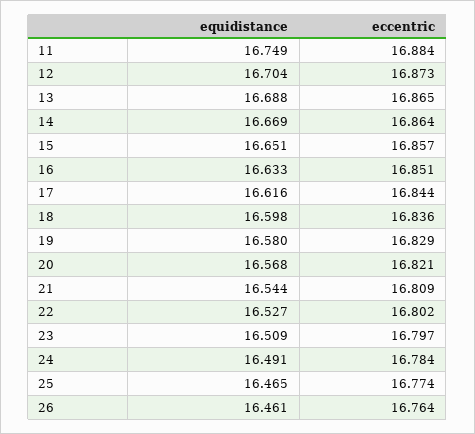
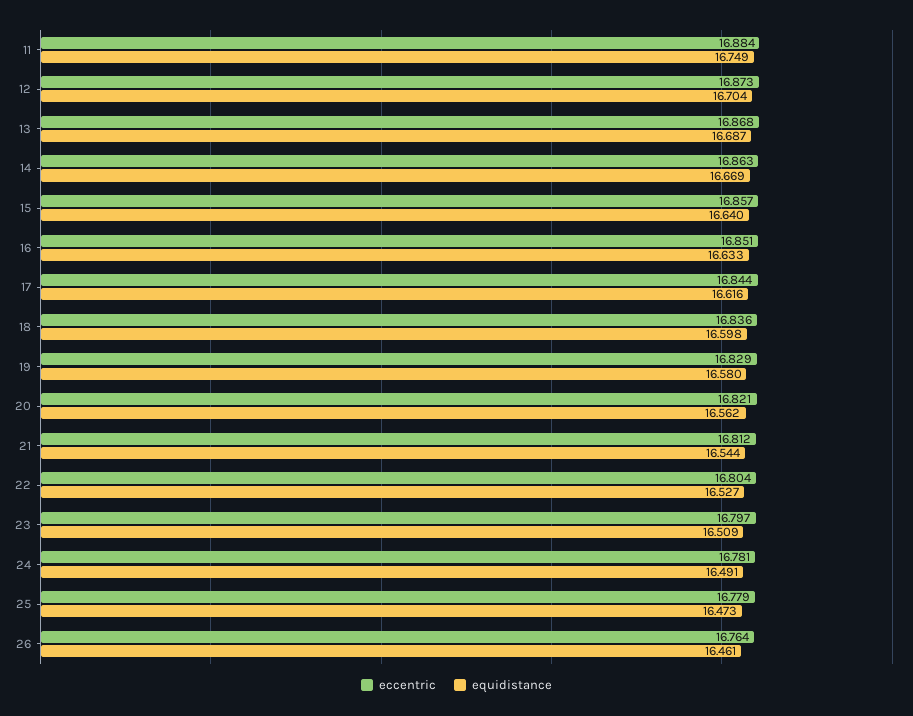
  {
    "equidistance": {
      "11": 16.749,
      "12": 16.704,
-     "13": 16.688,
+     "13": 16.687,
      "14": 16.669,
-     "15": 16.651,
+     "15": 16.64,
      "16": 16.633,
      "17": 16.616,
      "18": 16.598,
      "19": 16.58,
-     "20": 16.568,
+     "20": 16.562,
      "21": 16.544,
      "22": 16.527,
      "23": 16.509,
      "24": 16.491,
-     "25": 16.465,
+     "25": 16.473,
      "26": 16.461
    },
    "eccentric": {
      "11": 16.884,
      "12": 16.873,
-     "13": 16.865,
+     "13": 16.868,
-     "14": 16.864,
+     "14": 16.863,
      "15": 16.857,
      "16": 16.851,
      "17": 16.844,
      "18": 16.836,
      "19": 16.829,
      "20": 16.821,
-     "21": 16.809,
+     "21": 16.812,
-     "22": 16.802,
+     "22": 16.804,
      "23": 16.797,
-     "24": 16.784,
+     "24": 16.781,
-     "25": 16.774,
+     "25": 16.779,
      "26": 16.764
    }
  }

